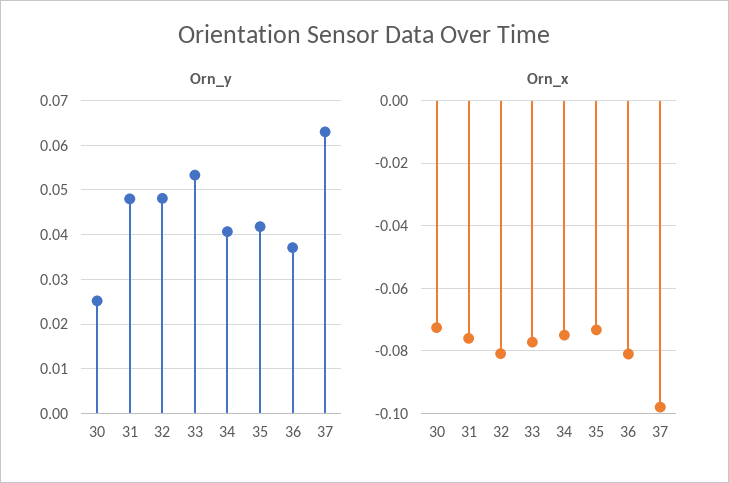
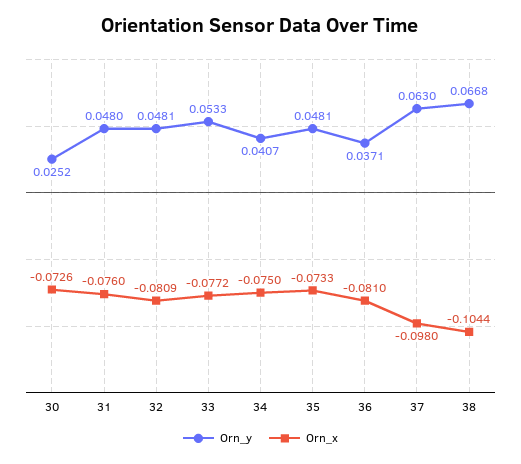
  {
    "Orn_y": {
      "30": 0.0252,
      "31": 0.048,
      "32": 0.0481,
      "33": 0.0533,
      "34": 0.0407,
-     "35": 0.042,
+     "35": 0.0481,
      "36": 0.0371,
-     "37": 0.063
+     "37": 0.063,
+     "38": 0.0668
    },
    "Orn_x": {
      "30": -0.0726,
      "31": -0.076,
      "32": -0.0809,
      "33": -0.0772,
      "34": -0.075,
      "35": -0.0733,
      "36": -0.081,
-     "37": -0.098
+     "37": -0.098,
+     "38": -0.1044
    }
  }

